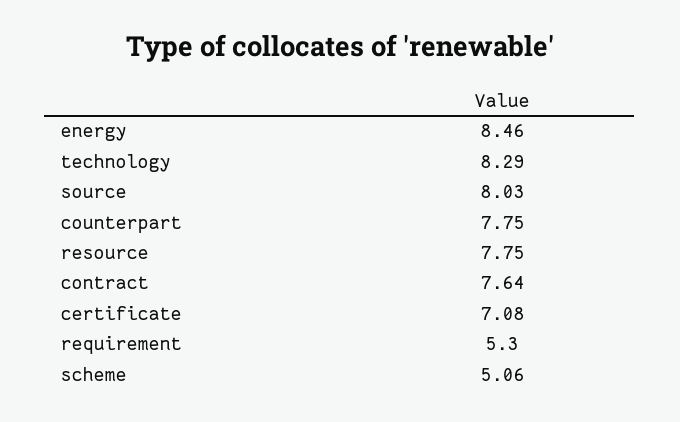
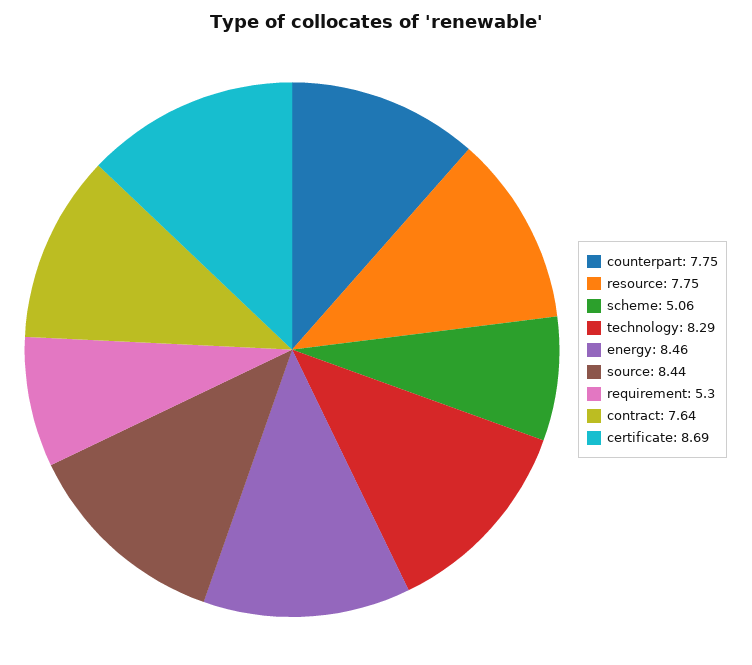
  {
    "energy": 8.46,
    "technology": 8.29,
-   "source": 8.03,
+   "source": 8.44,
    "counterpart": 7.75,
    "resource": 7.75,
    "contract": 7.64,
-   "certificate": 7.08,
+   "certificate": 8.69,
    "requirement": 5.3,
    "scheme": 5.06
  }

